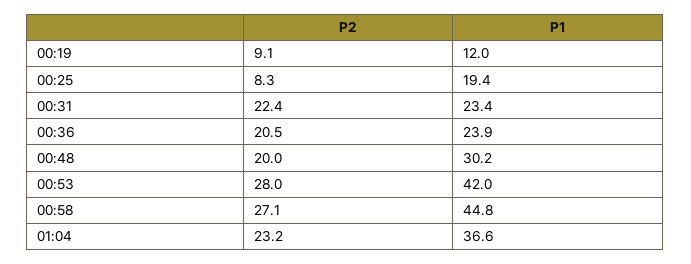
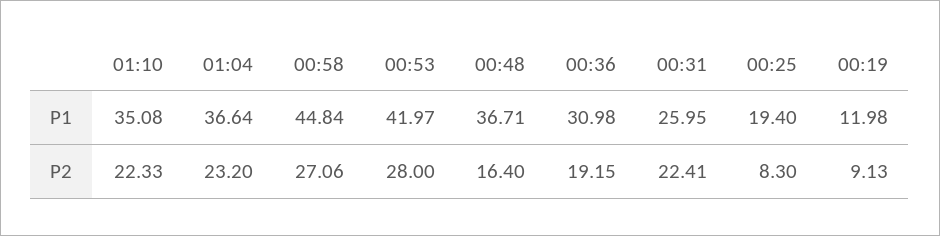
  {
    "P2": {
      "00:19": 9.13,
      "00:25": 8.3,
      "00:31": 22.41,
-     "00:36": 20.5,
+     "00:36": 19.15,
-     "00:48": 20,
+     "00:48": 16.4,
      "00:53": 28,
      "00:58": 27.06,
-     "01:04": 23.2
+     "01:04": 23.2,
+     "01:10": 22.33
    },
    "P1": {
      "00:19": 11.98,
      "00:25": 19.4,
-     "00:31": 23.4,
+     "00:31": 25.95,
-     "00:36": 23.9,
+     "00:36": 30.98,
-     "00:48": 30.2,
+     "00:48": 36.71,
      "00:53": 41.97,
      "00:58": 44.84,
-     "01:04": 36.64
+     "01:04": 36.64,
+     "01:10": 35.08
    }
  }

